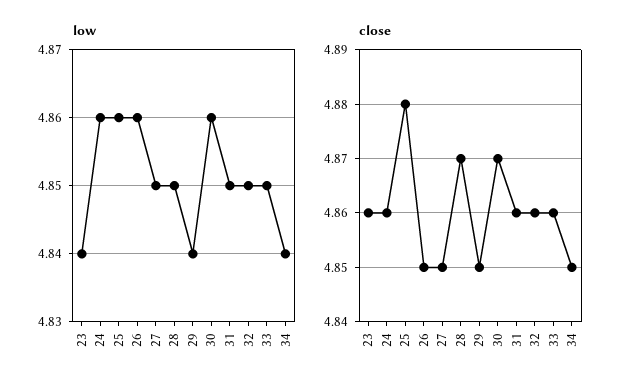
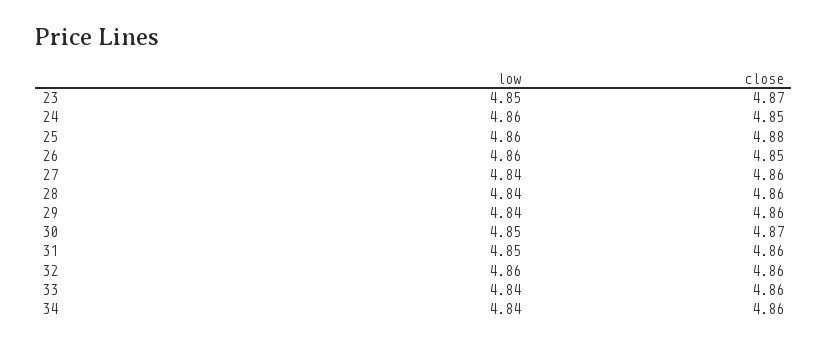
  {
    "low": {
-     "23": 4.84,
+     "23": 4.85,
      "24": 4.86,
      "25": 4.86,
      "26": 4.86,
-     "27": 4.85,
+     "27": 4.84,
-     "28": 4.85,
+     "28": 4.84,
      "29": 4.84,
-     "30": 4.86,
+     "30": 4.85,
      "31": 4.85,
-     "32": 4.85,
+     "32": 4.86,
-     "33": 4.85,
+     "33": 4.84,
      "34": 4.84
    },
    "close": {
-     "23": 4.86,
+     "23": 4.87,
-     "24": 4.86,
+     "24": 4.85,
      "25": 4.88,
      "26": 4.85,
-     "27": 4.85,
+     "27": 4.86,
-     "28": 4.87,
+     "28": 4.86,
-     "29": 4.85,
+     "29": 4.86,
      "30": 4.87,
      "31": 4.86,
      "32": 4.86,
      "33": 4.86,
-     "34": 4.85
+     "34": 4.86
    }
  }

